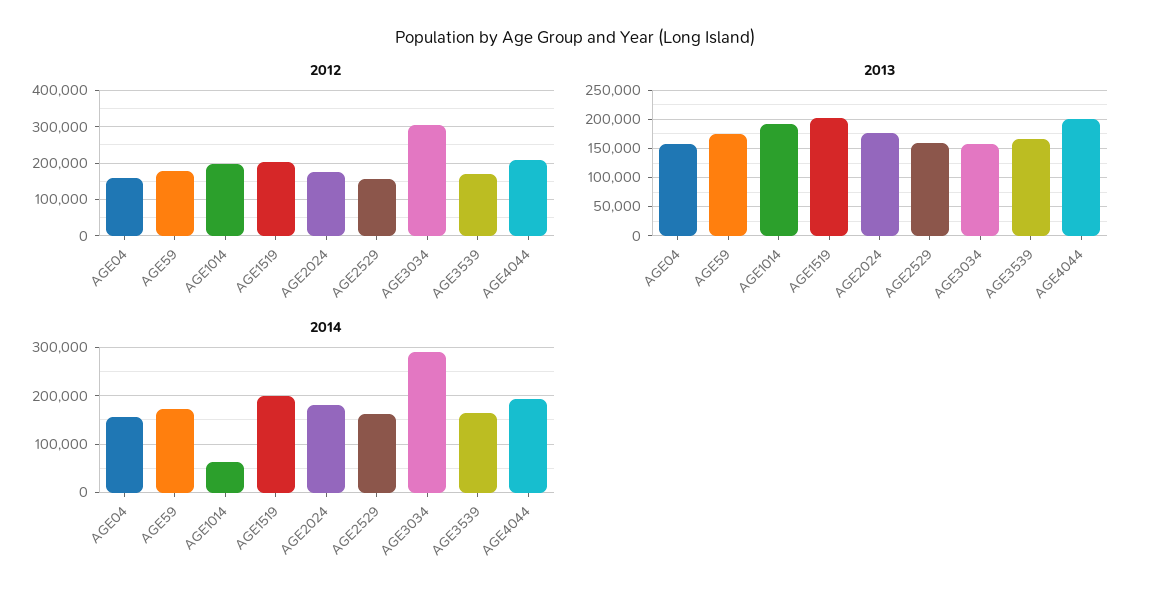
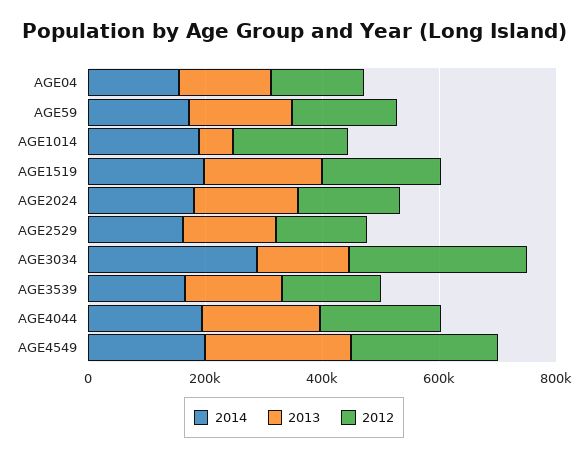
  {
    "2012": {
      "AGE04": 160000,
      "AGE59": 180000,
      "AGE1014": 200000,
      "AGE1519": 200000,
      "AGE2024": 180000,
      "AGE2529": 160000,
      "AGE3034": 300000,
      "AGE3539": 160000,
-     "AGE4044": 200000
+     "AGE4044": 200000,
+     "AGE4549": 250000
    },
    "2013": {
      "AGE04": 150000,
      "AGE59": 175000,
-     "AGE1014": 200000,
+     "AGE1014": 50000,
      "AGE1519": 200000,
      "AGE2024": 175000,
      "AGE2529": 150000,
      "AGE3034": 150000,
      "AGE3539": 175000,
-     "AGE4044": 200000
+     "AGE4044": 200000,
+     "AGE4549": 250000
    },
    "2014": {
      "AGE04": 160000,
      "AGE59": 180000,
-     "AGE1014": 60000,
+     "AGE1014": 200000,
      "AGE1519": 200000,
      "AGE2024": 180000,
      "AGE2529": 160000,
      "AGE3034": 280000,
      "AGE3539": 160000,
-     "AGE4044": 200000
+     "AGE4044": 200000,
+     "AGE4549": 200000
    }
  }

